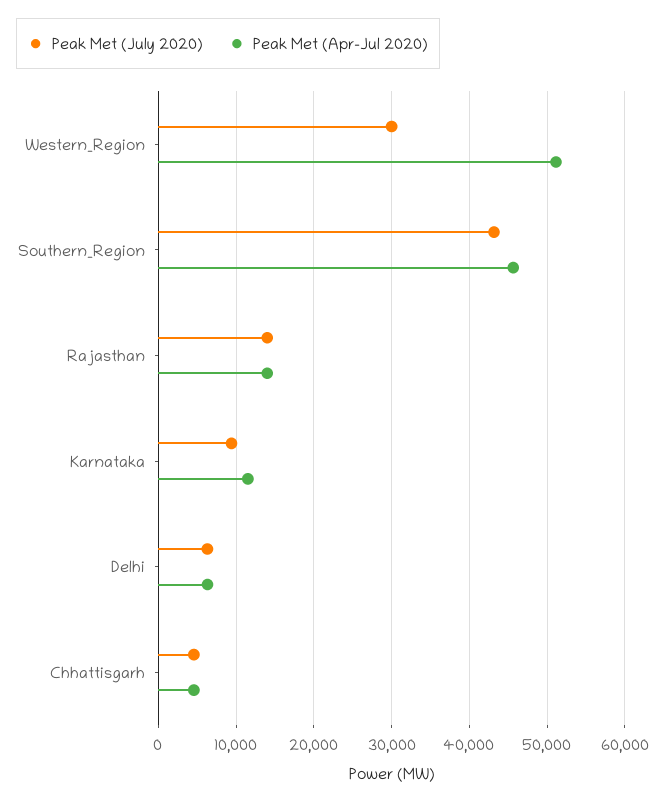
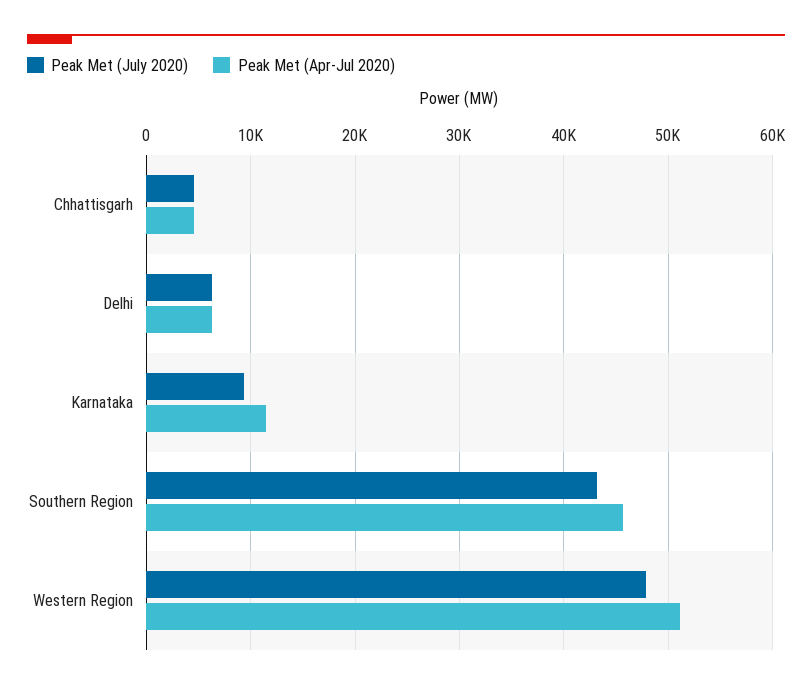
  {
    "Peak Met (July 2020)": {
-     "Western_Region": 30000,
+     "Western_Region": 48000,
      "Southern_Region": 43000,
-     "Rajasthan": 14000,
      "Karnataka": 9000,
      "Delhi": 6000,
      "Chhattisgarh": 5000
    },
    "Peak Met (Apr-Jul 2020)": {
      "Western_Region": 51000,
      "Southern_Region": 46000,
-     "Rajasthan": 14000,
      "Karnataka": 12000,
      "Delhi": 6000,
      "Chhattisgarh": 5000
    }
  }

